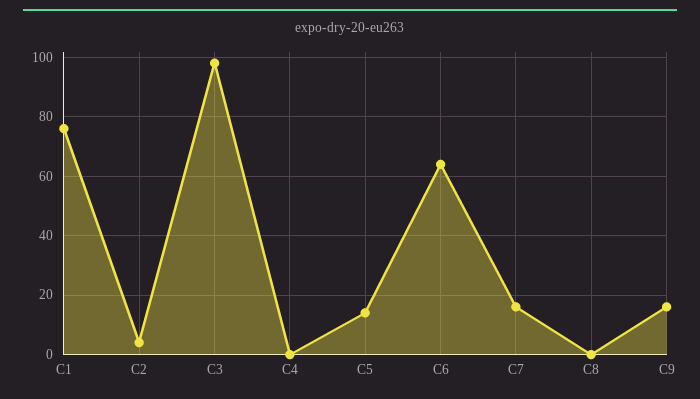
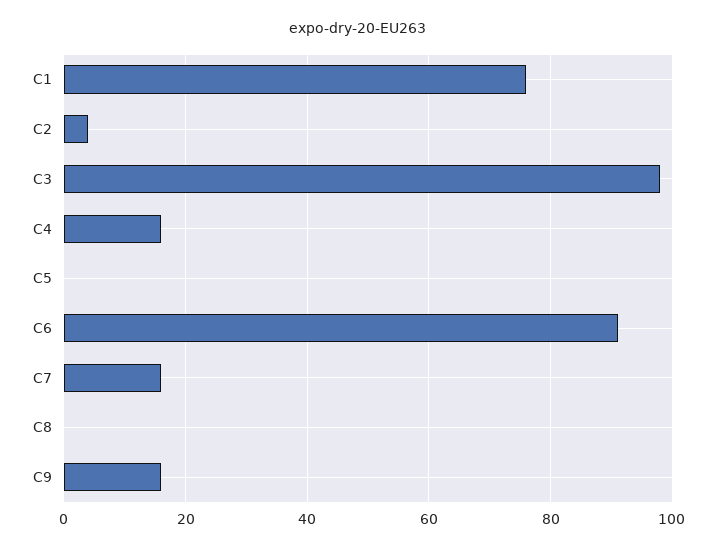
  {
    "C1": 75,
    "C2": 5,
    "C3": 100,
-   "C4": 0,
+   "C4": 15,
-   "C5": 15,
+   "C5": 0,
-   "C6": 65,
+   "C6": 90,
    "C7": 15,
    "C8": 0,
    "C9": 15
  }

